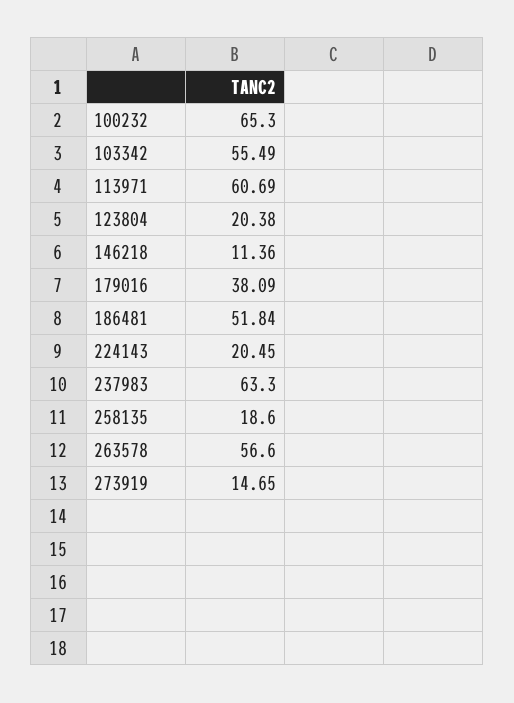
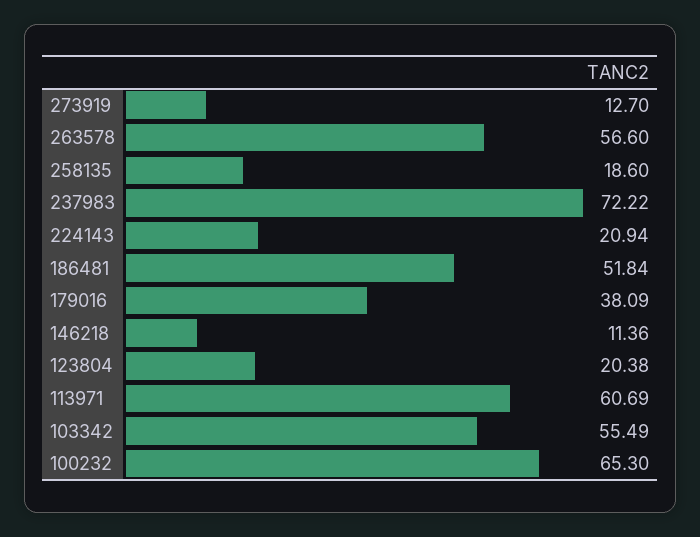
  {
    "100232": 65.3,
    "103342": 55.49,
    "113971": 60.69,
    "123804": 20.38,
    "146218": 11.36,
    "179016": 38.09,
    "186481": 51.84,
-   "224143": 20.45,
+   "224143": 20.94,
-   "237983": 63.3,
+   "237983": 72.22,
    "258135": 18.6,
    "263578": 56.6,
-   "273919": 14.65
+   "273919": 12.7
  }

